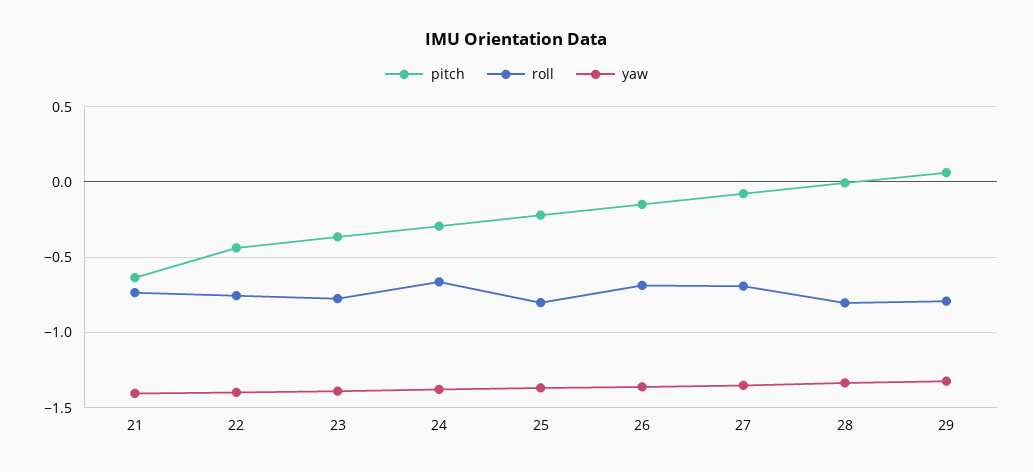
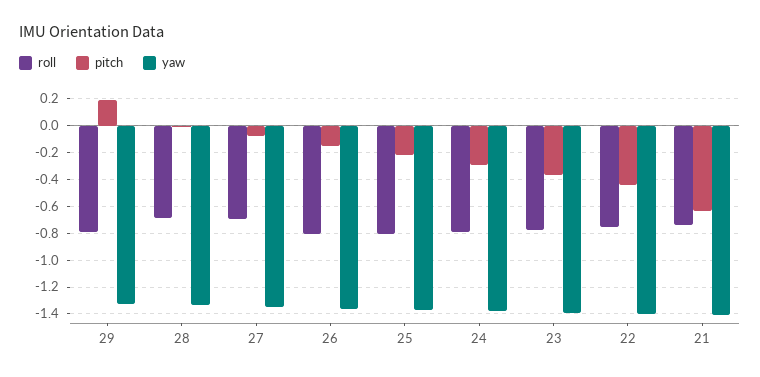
  {
    "pitch": {
      "21": -0.65,
      "22": -0.45,
      "23": -0.35,
      "24": -0.3,
      "25": -0.2,
      "26": -0.15,
      "27": -0.1,
      "28": 0,
-     "29": 0.05
+     "29": 0.2
    },
    "roll": {
      "21": -0.75,
      "22": -0.75,
      "23": -0.8,
-     "24": -0.65,
+     "24": -0.8,
      "25": -0.8,
-     "26": -0.7,
+     "26": -0.8,
      "27": -0.7,
-     "28": -0.8,
+     "28": -0.7,
      "29": -0.8
    },
    "yaw": {
      "21": -1.4,
      "22": -1.4,
      "23": -1.4,
      "24": -1.4,
      "25": -1.35,
      "26": -1.35,
      "27": -1.35,
      "28": -1.35,
      "29": -1.35
    }
  }

